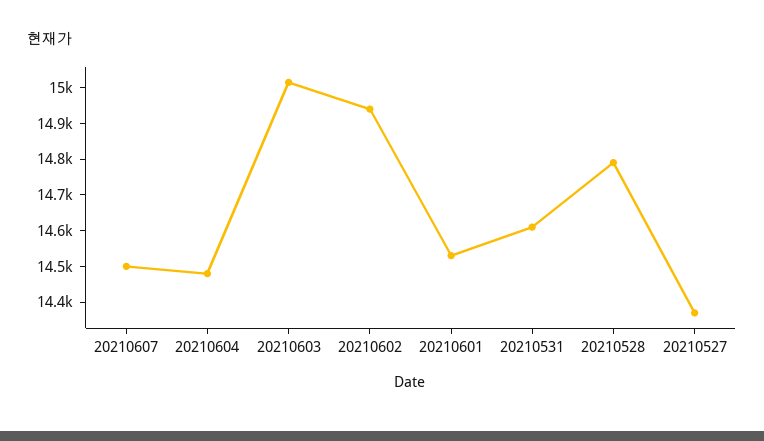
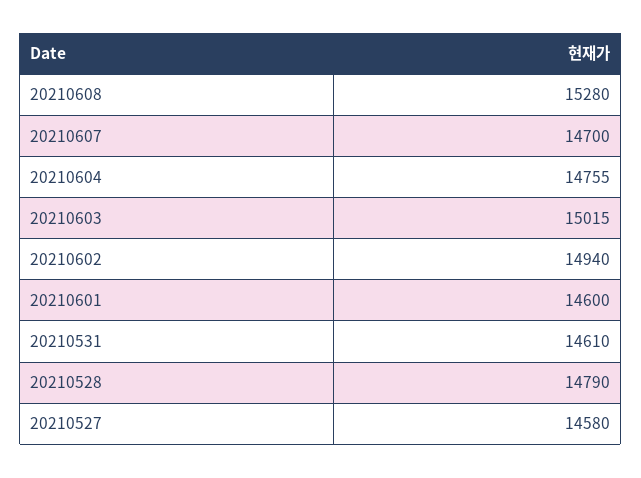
  {
-   "20210607": 14500,
+   "20210607": 14700,
-   "20210604": 14475,
+   "20210604": 14755,
    "20210603": 15015,
    "20210602": 14940,
-   "20210601": 14525,
+   "20210601": 14600,
    "20210531": 14610,
    "20210528": 14790,
-   "20210527": 14375
+   "20210527": 14580,
+   "20210608": 15280
  }

